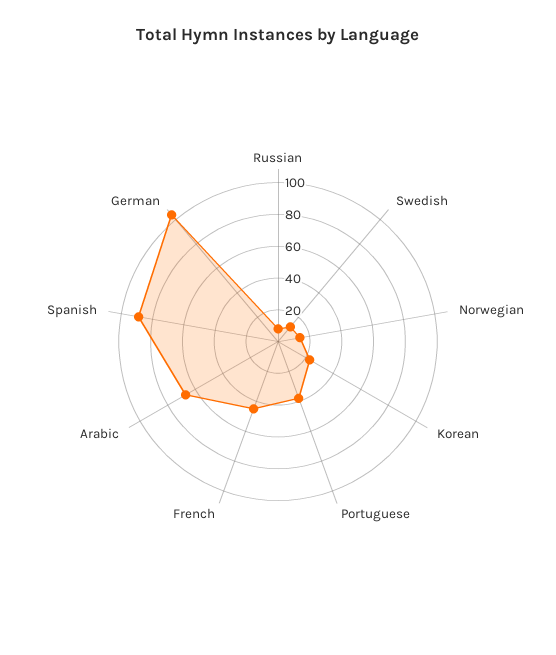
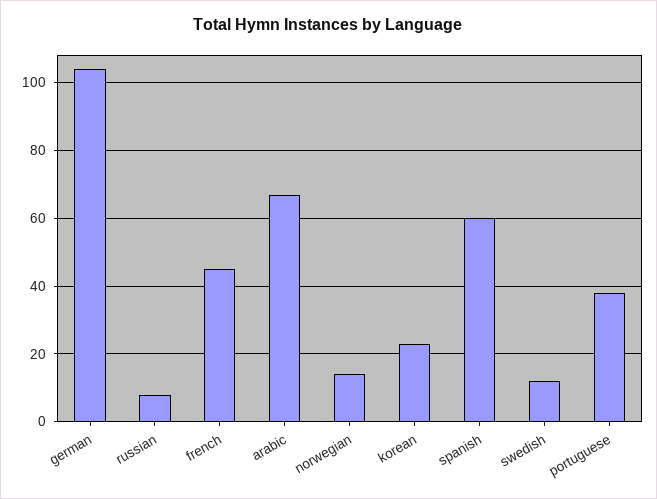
  {
    "Russian": 10,
    "Swedish": 10,
    "Norwegian": 15,
    "Korean": 25,
    "Portuguese": 40,
    "French": 45,
    "Arabic": 65,
-   "Spanish": 90,
+   "Spanish": 60,
    "German": 105
  }

